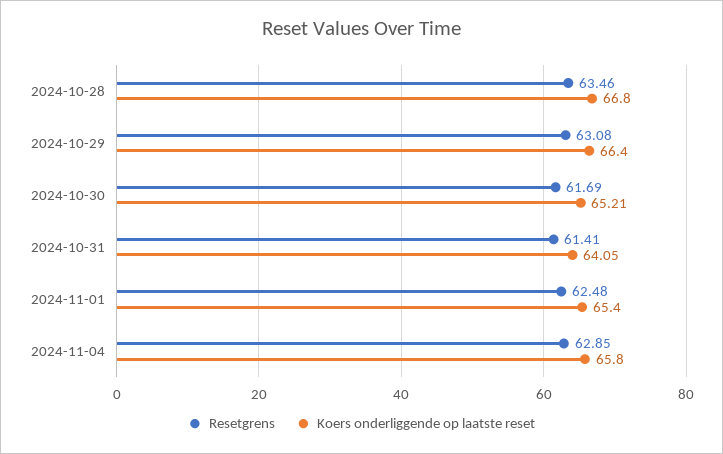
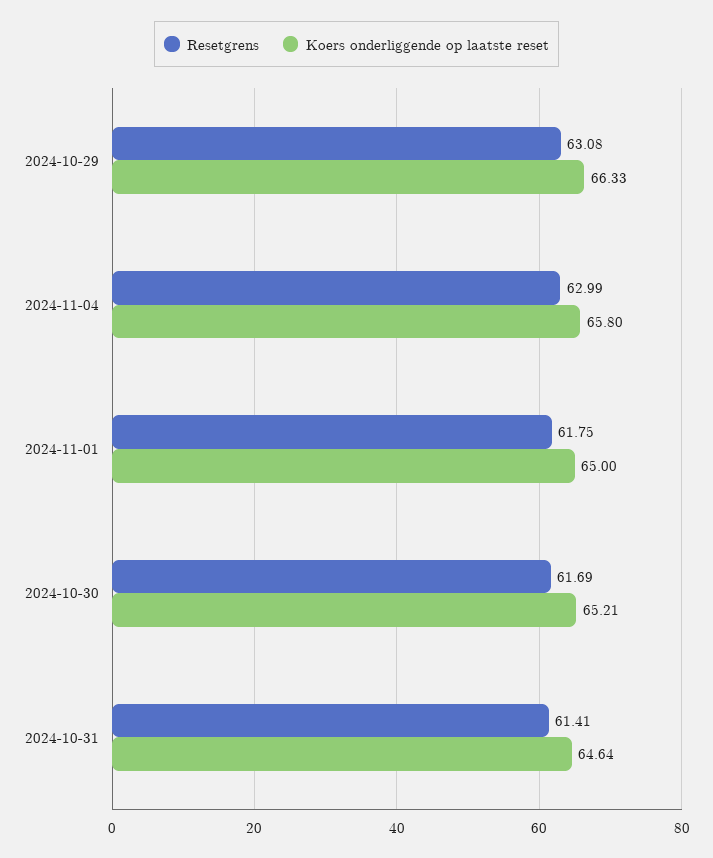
  {
    "Resetgrens": {
-     "2024-10-28": 63.46,
      "2024-10-29": 63.08,
      "2024-10-30": 61.69,
      "2024-10-31": 61.41,
-     "2024-11-01": 62.48,
+     "2024-11-01": 61.75,
-     "2024-11-04": 62.85
+     "2024-11-04": 62.99
    },
    "Koers onderliggende op laatste reset": {
-     "2024-10-28": 66.8,
-     "2024-10-29": 66.4,
+     "2024-10-29": 66.33,
      "2024-10-30": 65.21,
-     "2024-10-31": 64.05,
+     "2024-10-31": 64.64,
-     "2024-11-01": 65.4,
+     "2024-11-01": 65,
      "2024-11-04": 65.8
    }
  }

